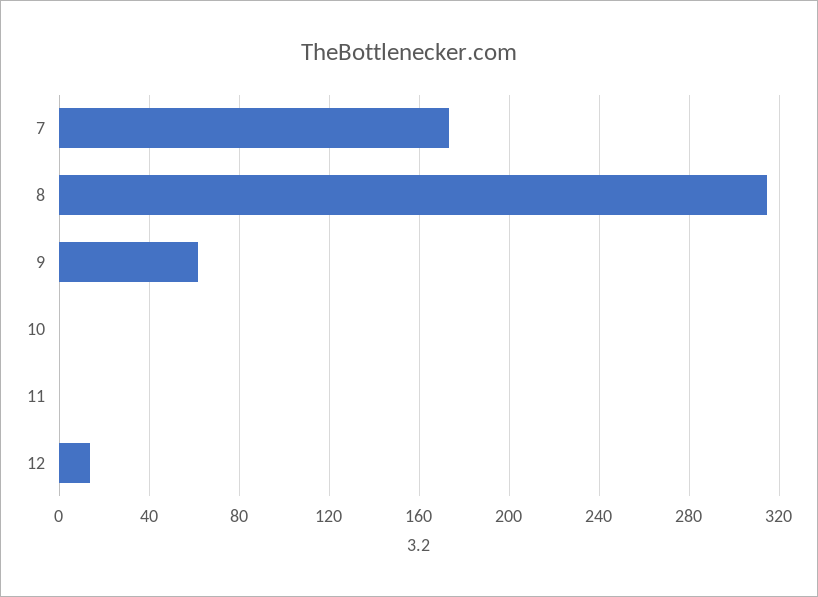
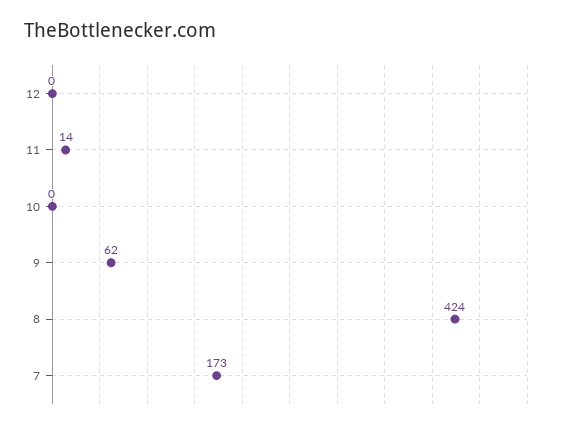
  {
    "7": 173,
-   "8": 315,
+   "8": 424,
    "9": 62,
    "10": 0,
-   "11": 0,
+   "11": 14,
-   "12": 15
+   "12": 0
  }

